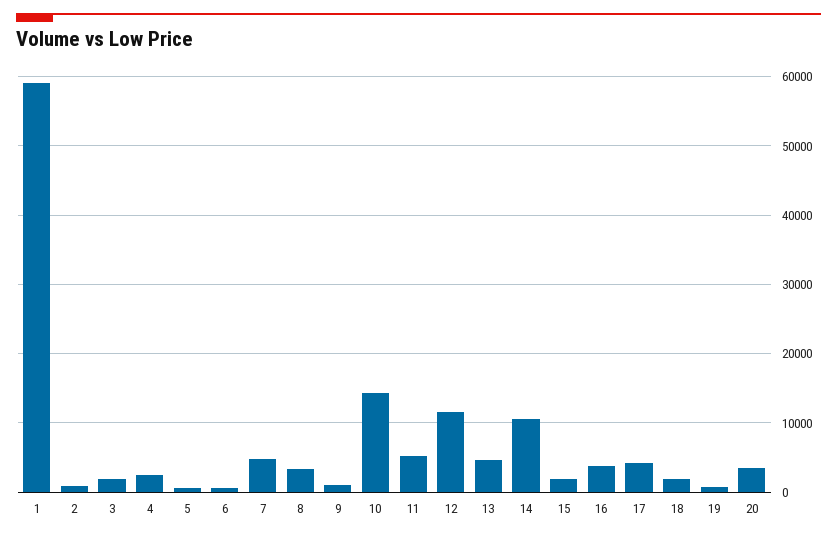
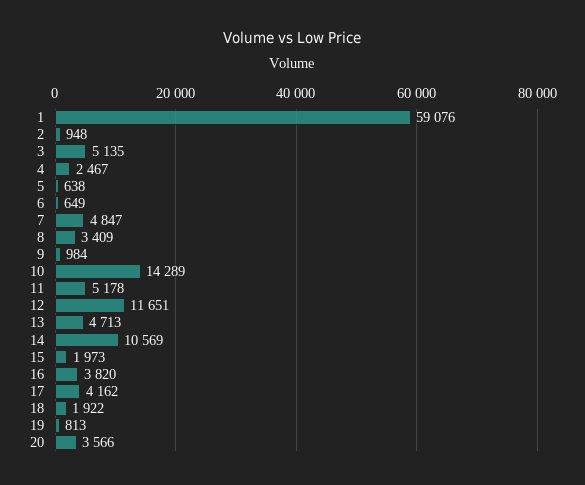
  {
    "1": 59076,
    "2": 948,
-   "3": 2000,
+   "3": 5135,
    "4": 2467,
    "5": 638,
    "6": 649,
    "7": 4847,
    "8": 3409,
    "9": 984,
    "10": 14289,
    "11": 5178,
    "12": 11651,
    "13": 4713,
    "14": 10569,
    "15": 1973,
    "16": 3820,
    "17": 4162,
    "18": 1922,
    "19": 813,
    "20": 3566
  }

